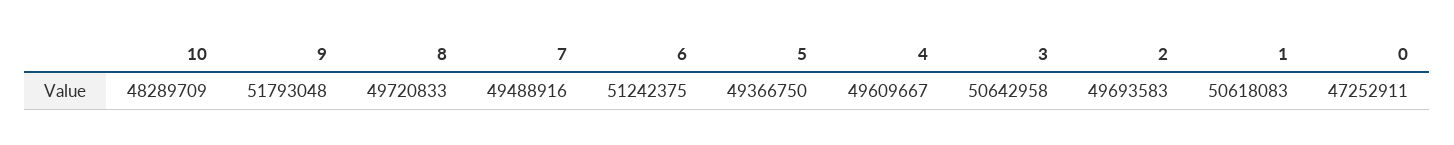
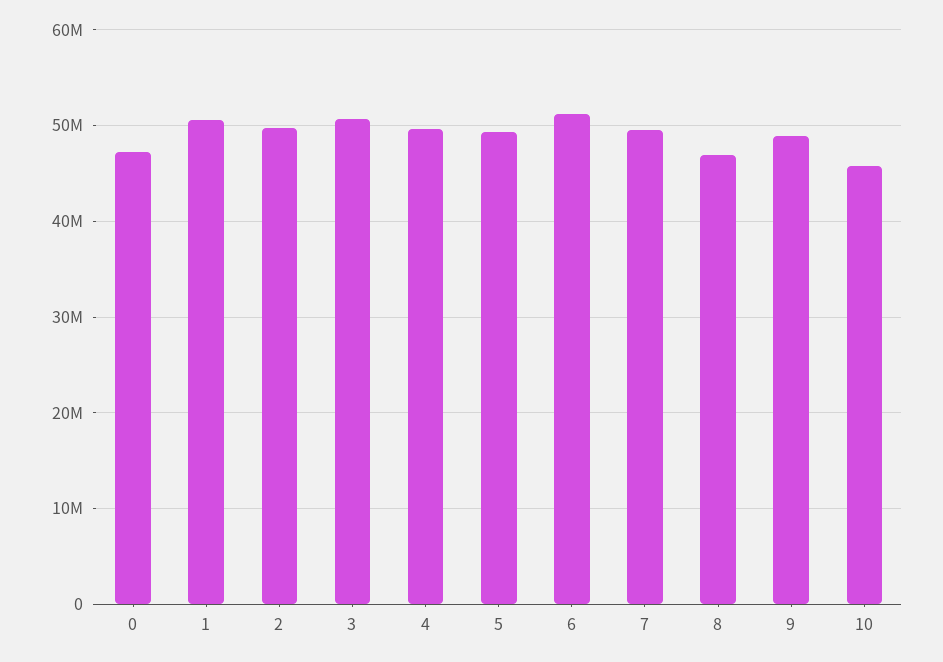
  {
-   "10": 48289709,
+   "10": 46000000,
-   "9": 51793048,
+   "9": 49000000,
-   "8": 49720833,
+   "8": 47000000,
    "7": 49488916,
    "6": 51242375,
    "5": 49366750,
    "4": 49609667,
    "3": 50642958,
    "2": 49693583,
    "1": 50618083,
    "0": 47252911
  }

